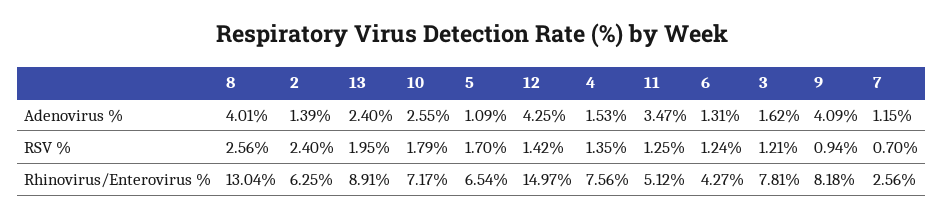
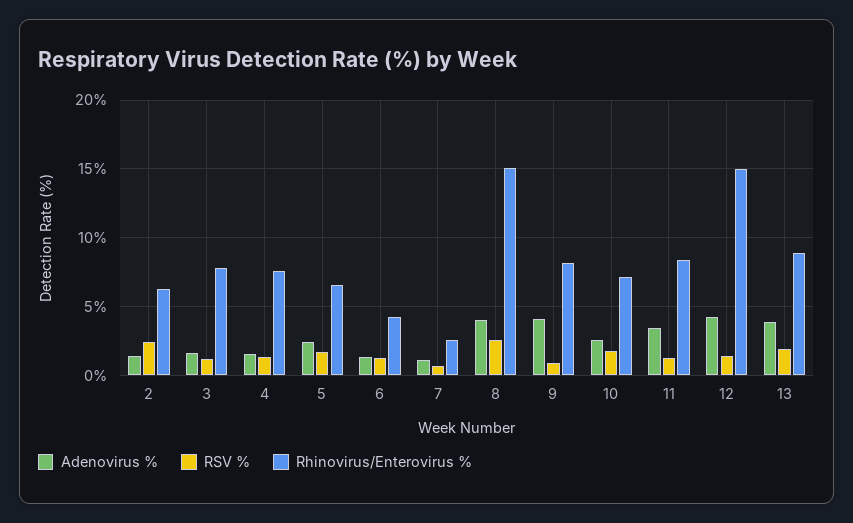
  {
    "Adenovirus %": {
      "8": 4.01,
      "2": 1.39,
-     "13": 2.4,
+     "13": 4,
      "10": 2.55,
-     "5": 1.09,
+     "5": 2.5,
      "12": 4.25,
      "4": 1.53,
      "11": 3.47,
      "6": 1.31,
      "3": 1.62,
      "9": 4.09,
      "7": 1.15
    },
    "RSV %": {
      "8": 2.56,
      "2": 2.4,
      "13": 1.95,
      "10": 1.79,
      "5": 1.7,
      "12": 1.42,
      "4": 1.35,
      "11": 1.25,
      "6": 1.24,
      "3": 1.21,
      "9": 0.94,
      "7": 0.7
    },
    "Rhinovirus/Enterovirus %": {
-     "8": 13.04,
+     "8": 15,
      "2": 6.25,
      "13": 8.91,
      "10": 7.17,
      "5": 6.54,
      "12": 14.97,
      "4": 7.56,
-     "11": 5.12,
+     "11": 8.5,
      "6": 4.27,
      "3": 7.81,
      "9": 8.18,
      "7": 2.56
    }
  }

